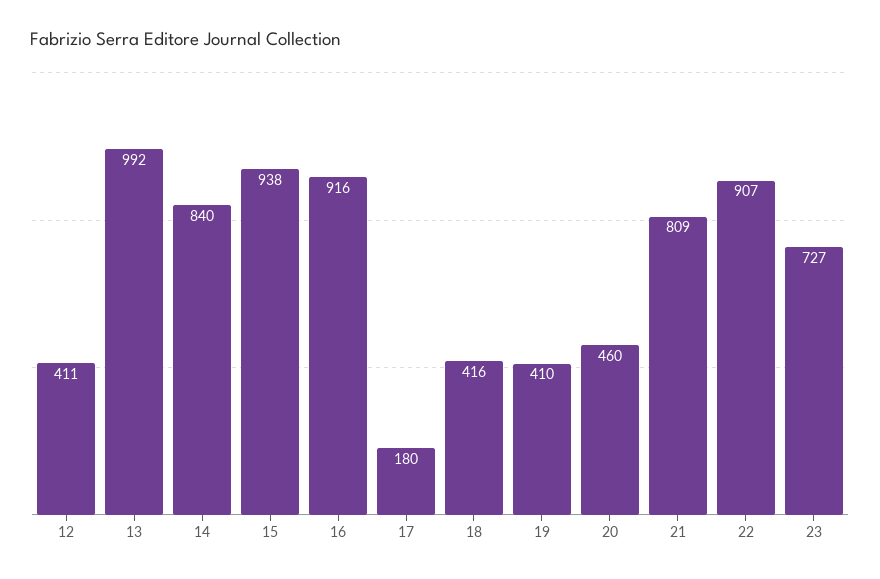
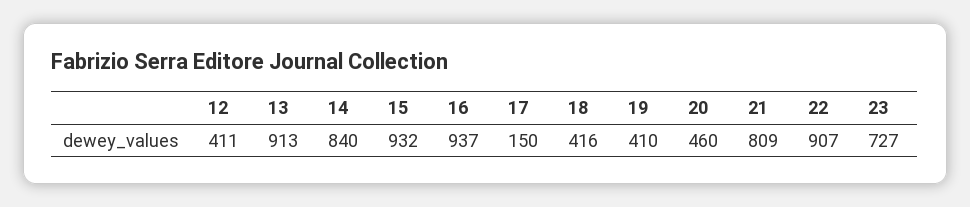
  {
    "12": 411,
-   "13": 992,
+   "13": 913,
    "14": 840,
-   "15": 938,
+   "15": 932,
-   "16": 916,
+   "16": 937,
-   "17": 180,
+   "17": 150,
    "18": 416,
    "19": 410,
    "20": 460,
    "21": 809,
    "22": 907,
    "23": 727
  }

